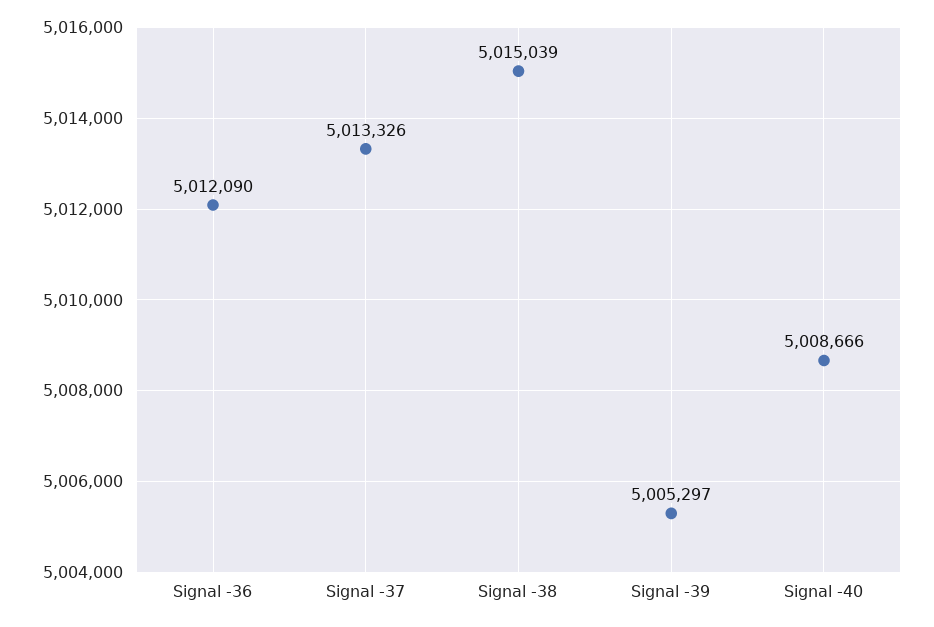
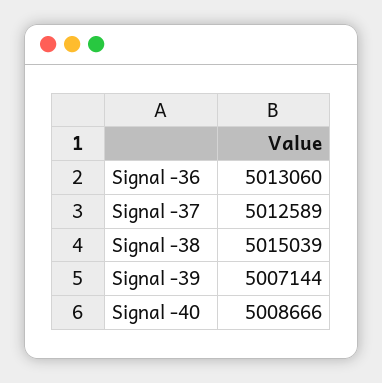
  {
-   "Signal -36": 5012090,
+   "Signal -36": 5013060,
-   "Signal -37": 5013326,
+   "Signal -37": 5012589,
    "Signal -38": 5015039,
-   "Signal -39": 5005297,
+   "Signal -39": 5007144,
    "Signal -40": 5008666
  }

